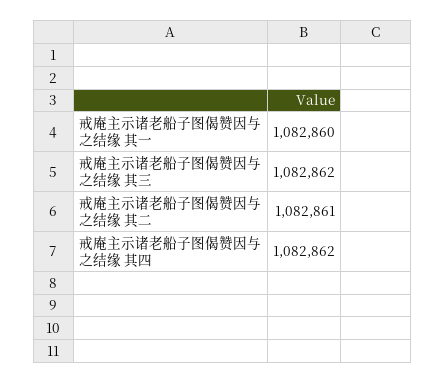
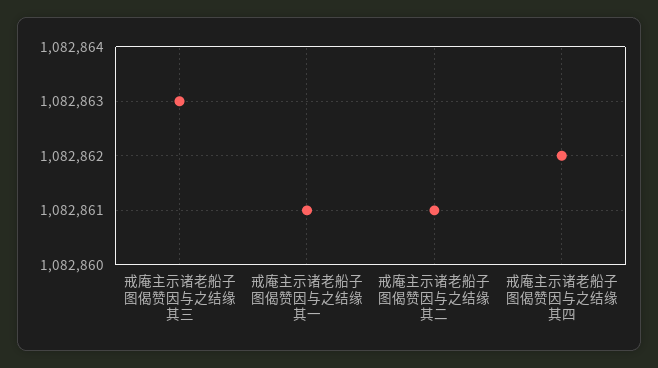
  {
-   "戒庵主示诸老船子图偈赞因与之结缘 其一": 1082860,
+   "戒庵主示诸老船子图偈赞因与之结缘 其一": 1082861,
-   "戒庵主示诸老船子图偈赞因与之结缘 其三": 1082862,
+   "戒庵主示诸老船子图偈赞因与之结缘 其三": 1082863,
    "戒庵主示诸老船子图偈赞因与之结缘 其二": 1082861,
    "戒庵主示诸老船子图偈赞因与之结缘 其四": 1082862
  }

